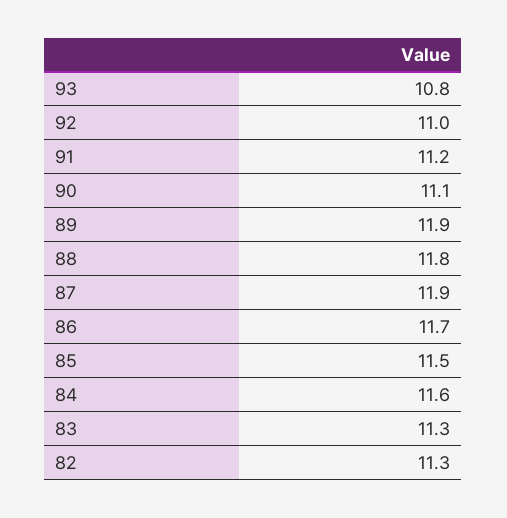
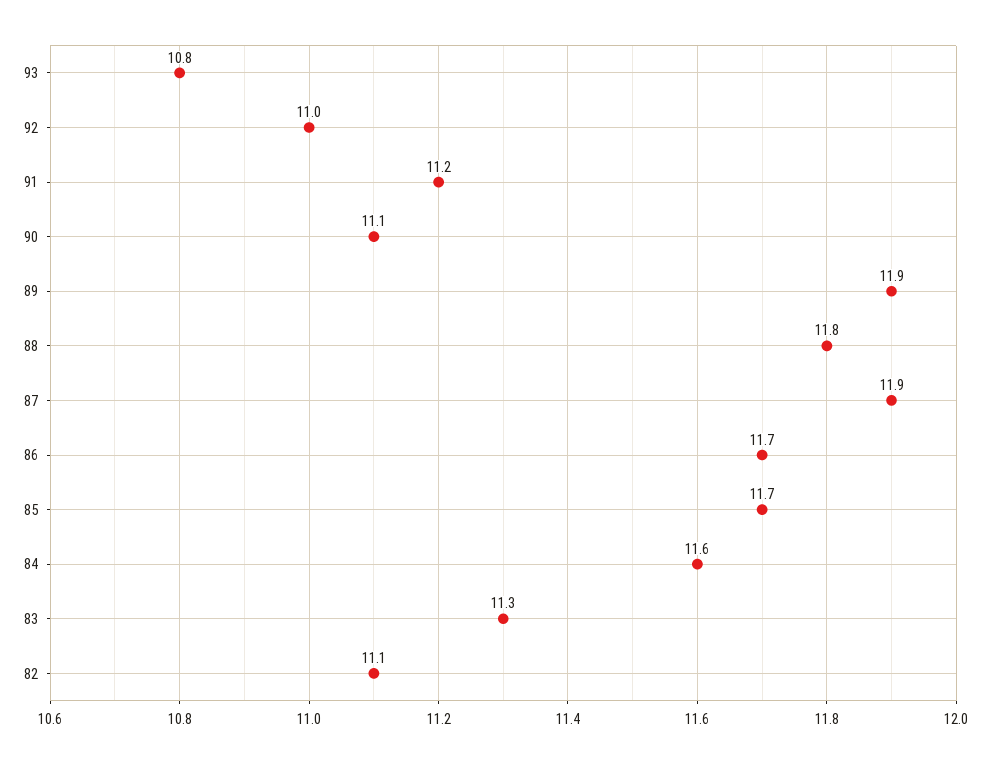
  {
    "93": 10.8,
    "92": 11,
    "91": 11.2,
    "90": 11.1,
    "89": 11.9,
    "88": 11.8,
    "87": 11.9,
    "86": 11.7,
-   "85": 11.5,
+   "85": 11.7,
    "84": 11.6,
    "83": 11.3,
-   "82": 11.3
+   "82": 11.1
  }

